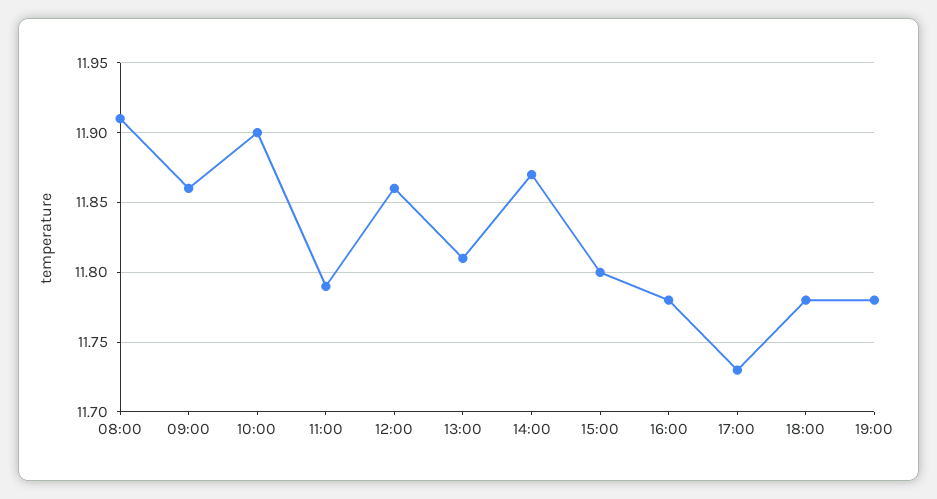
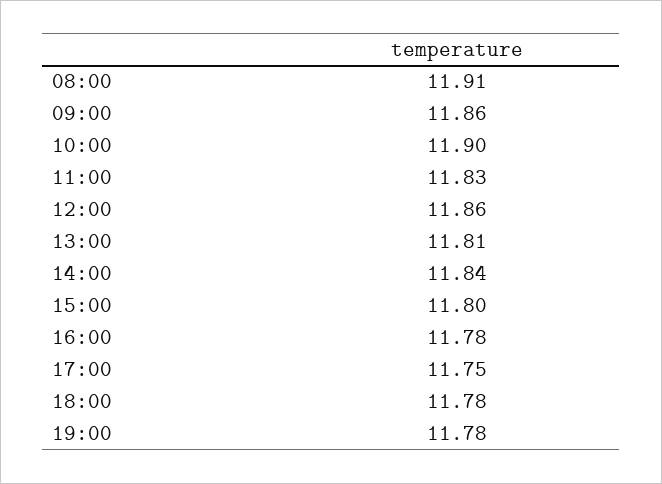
  {
    "08:00": 11.91,
    "09:00": 11.86,
    "10:00": 11.9,
-   "11:00": 11.79,
+   "11:00": 11.83,
    "12:00": 11.86,
    "13:00": 11.81,
-   "14:00": 11.87,
+   "14:00": 11.84,
    "15:00": 11.8,
    "16:00": 11.78,
-   "17:00": 11.73,
+   "17:00": 11.75,
    "18:00": 11.78,
    "19:00": 11.78
  }

